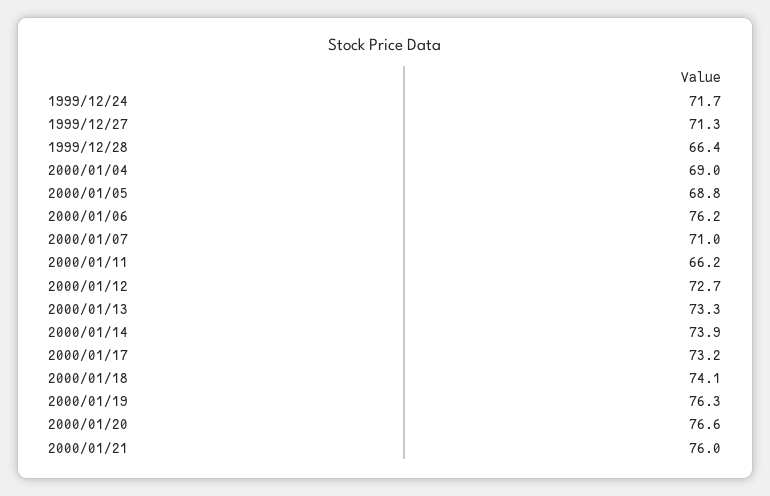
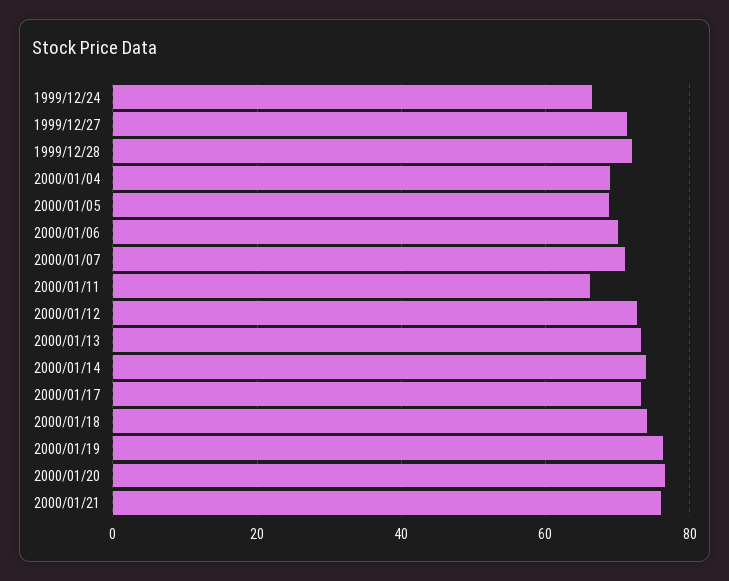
  {
-   "1999/12/24": 71.7,
+   "1999/12/24": 66,
    "1999/12/27": 71.3,
-   "1999/12/28": 66.4,
+   "1999/12/28": 72,
    "2000/01/04": 69,
    "2000/01/05": 68.8,
-   "2000/01/06": 76.2,
+   "2000/01/06": 70,
    "2000/01/07": 71,
    "2000/01/11": 66.2,
    "2000/01/12": 72.7,
    "2000/01/13": 73.3,
    "2000/01/14": 73.9,
    "2000/01/17": 73.2,
    "2000/01/18": 74.1,
    "2000/01/19": 76.3,
    "2000/01/20": 76.6,
    "2000/01/21": 76
  }

